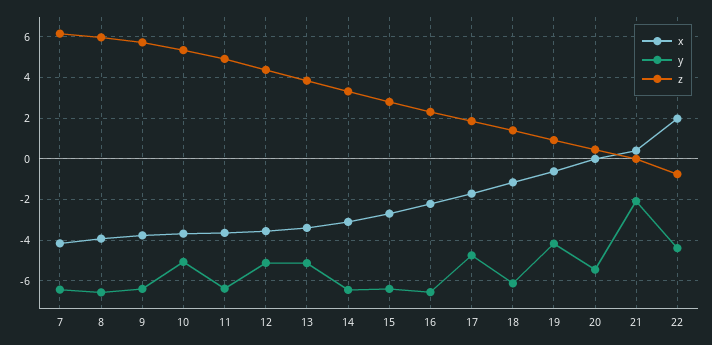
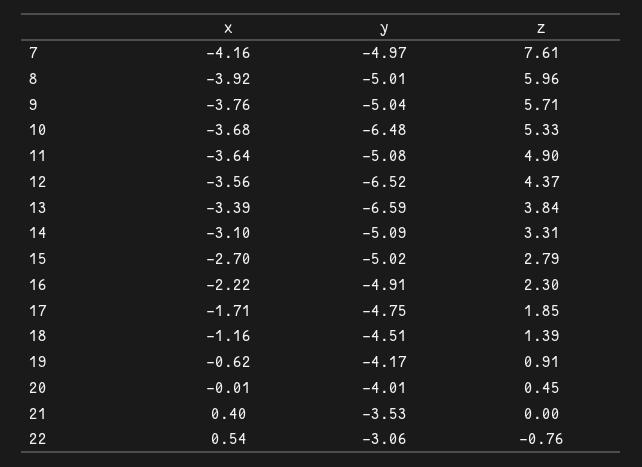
  {
    "x": {
      "7": -4.16,
      "8": -3.92,
      "9": -3.76,
      "10": -3.68,
      "11": -3.64,
      "12": -3.56,
      "13": -3.39,
      "14": -3.1,
      "15": -2.7,
      "16": -2.22,
      "17": -1.71,
      "18": -1.16,
      "19": -0.62,
      "20": -0.01,
      "21": 0.4,
-     "22": 2
+     "22": 0.54
    },
    "y": {
-     "7": -6.5,
+     "7": -4.97,
-     "8": -6.5,
+     "8": -5.01,
-     "9": -6.5,
+     "9": -5.04,
-     "10": -5,
+     "10": -6.48,
-     "11": -6.5,
+     "11": -5.08,
-     "12": -5,
+     "12": -6.52,
-     "13": -5,
+     "13": -6.59,
-     "14": -6.5,
+     "14": -5.09,
-     "15": -6.5,
+     "15": -5.02,
-     "16": -6.5,
+     "16": -4.91,
      "17": -4.75,
-     "18": -6,
+     "18": -4.51,
      "19": -4.17,
-     "20": -5.5,
+     "20": -4.01,
-     "21": -2,
+     "21": -3.53,
-     "22": -4.5
+     "22": -3.06
    },
    "z": {
-     "7": 6,
+     "7": 7.61,
      "8": 5.96,
      "9": 5.71,
      "10": 5.33,
      "11": 4.9,
      "12": 4.37,
      "13": 3.84,
      "14": 3.31,
      "15": 2.79,
      "16": 2.3,
      "17": 1.85,
      "18": 1.39,
      "19": 0.91,
      "20": 0.45,
      "21": 0,
      "22": -0.76
    }
  }

